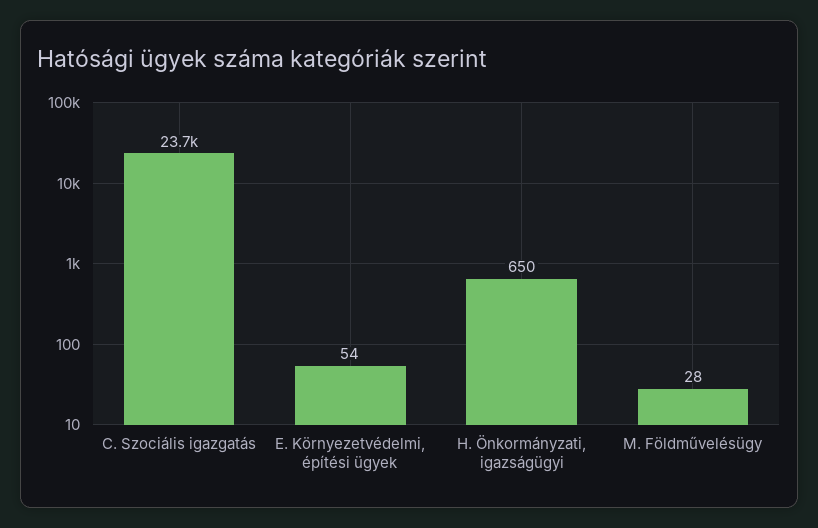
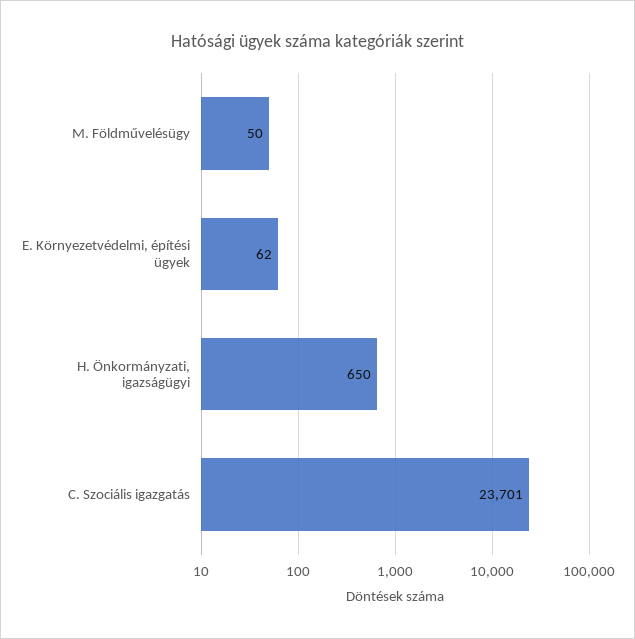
  {
    "C. Szociális igazgatás": 23701,
-   "E. Környezetvédelmi, építési ügyek": 54,
+   "E. Környezetvédelmi, építési ügyek": 62,
    "H. Önkormányzati, igazságügyi": 650,
-   "M. Földművelésügy": 28
+   "M. Földművelésügy": 50
  }

